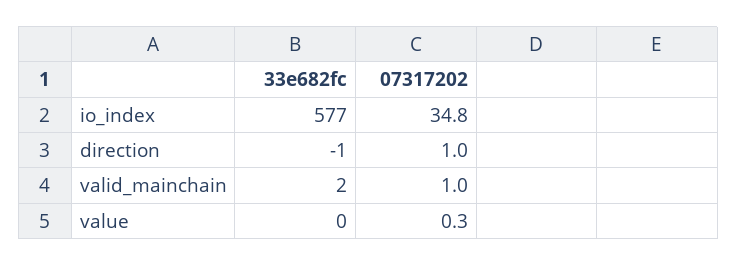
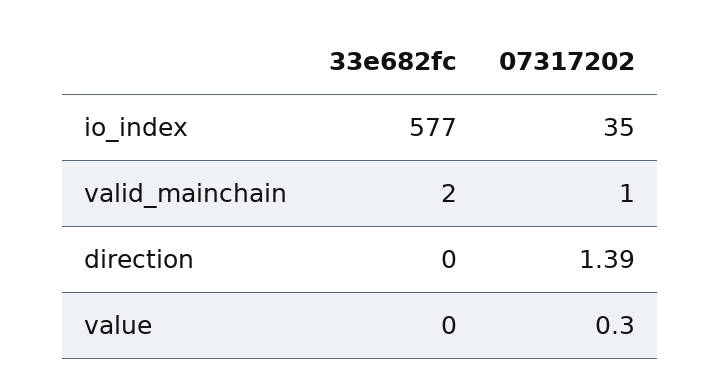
  {
    "33e682fc": {
      "io_index": 577,
-     "direction": -1,
+     "direction": 0,
      "valid_mainchain": 2,
      "value": 0
    },
    "07317202": {
-     "io_index": 34.8,
+     "io_index": 35,
-     "direction": 1,
+     "direction": 1.39,
      "valid_mainchain": 1,
      "value": 0.3
    }
  }

